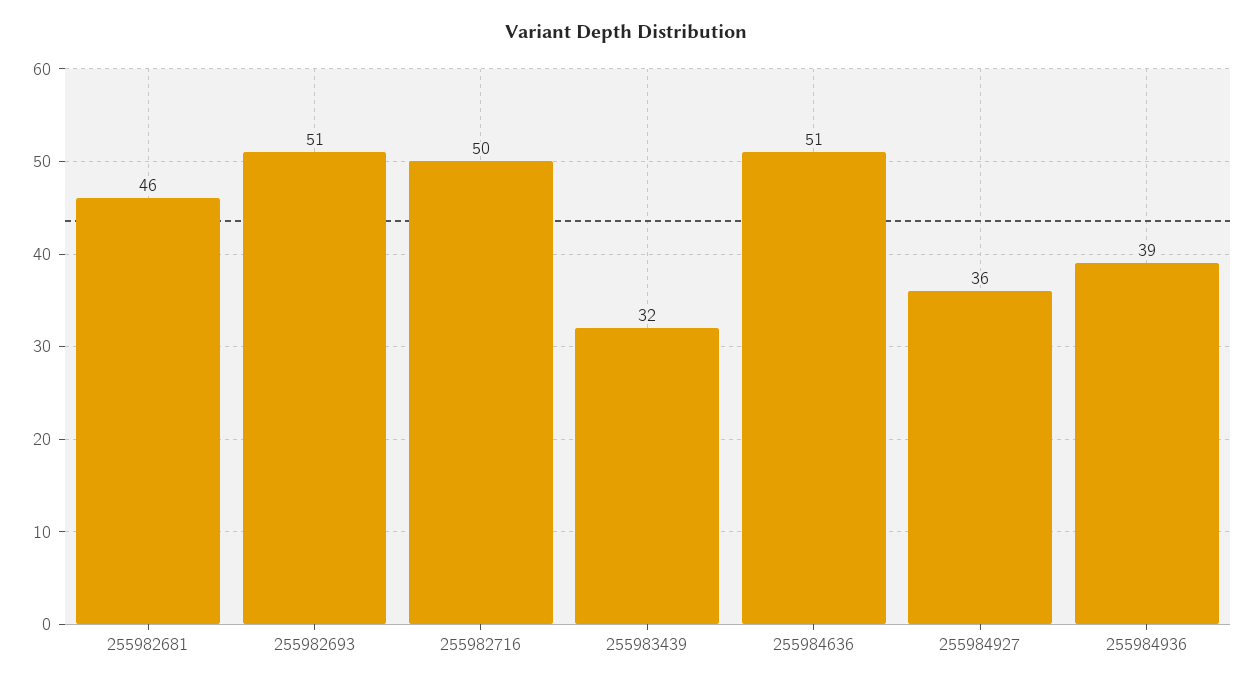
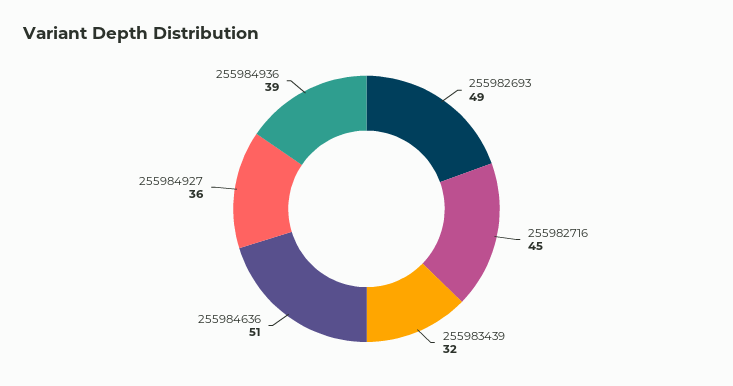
  {
-   "255982681": 46,
-   "255982693": 51,
+   "255982693": 49,
-   "255982716": 50,
+   "255982716": 45,
    "255983439": 32,
    "255984636": 51,
    "255984927": 36,
    "255984936": 39
  }

